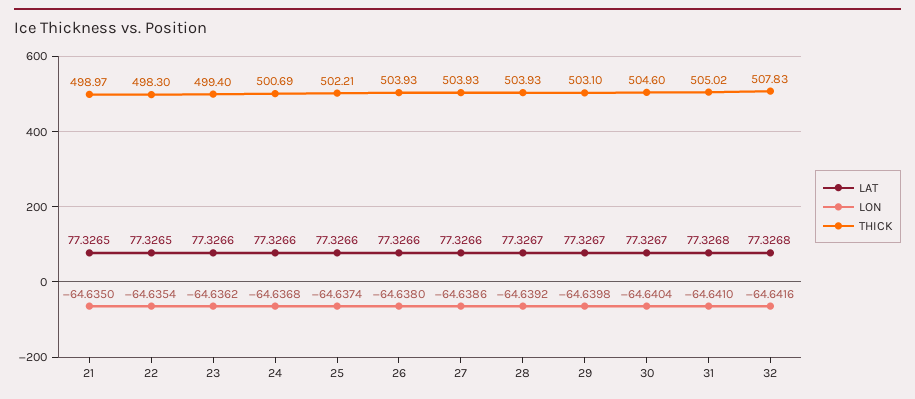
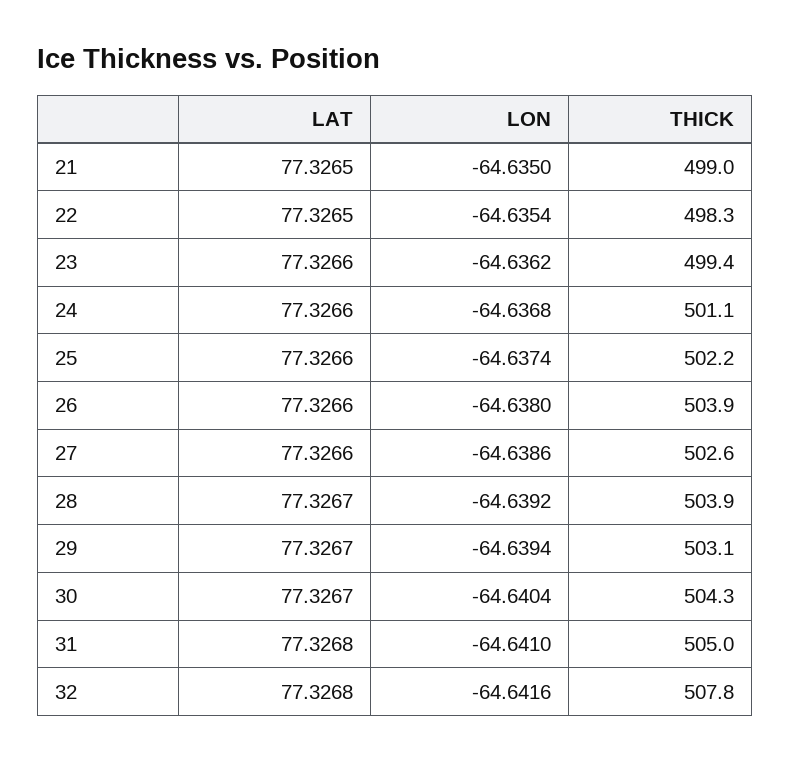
  {
    "LAT": {
      "21": 77.3265,
      "22": 77.3265,
      "23": 77.3266,
      "24": 77.3266,
      "25": 77.3266,
      "26": 77.3266,
      "27": 77.3266,
      "28": 77.3267,
      "29": 77.3267,
      "30": 77.3267,
      "31": 77.3268,
      "32": 77.3268
    },
    "LON": {
      "21": -64.635,
      "22": -64.6354,
      "23": -64.6362,
      "24": -64.6368,
      "25": -64.6374,
      "26": -64.638,
      "27": -64.6386,
      "28": -64.6392,
-     "29": -64.6398,
+     "29": -64.6394,
      "30": -64.6404,
      "31": -64.641,
      "32": -64.6416
    },
    "THICK": {
      "21": 498.97,
      "22": 498.3,
      "23": 499.4,
-     "24": 500.69,
+     "24": 501.1,
      "25": 502.21,
      "26": 503.93,
-     "27": 503.93,
+     "27": 502.6,
      "28": 503.93,
      "29": 503.1,
-     "30": 504.6,
+     "30": 504.3,
      "31": 505.02,
      "32": 507.83
    }
  }

